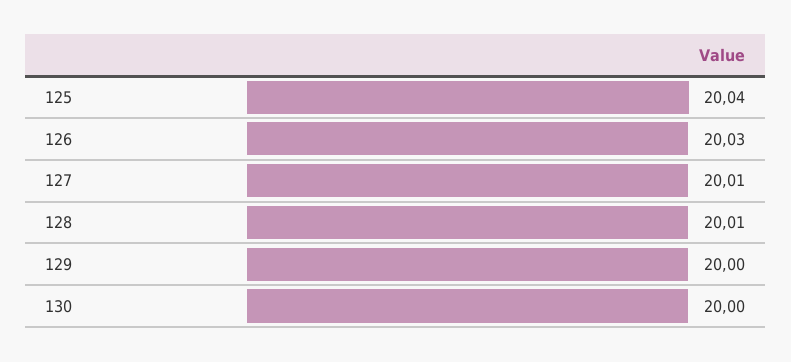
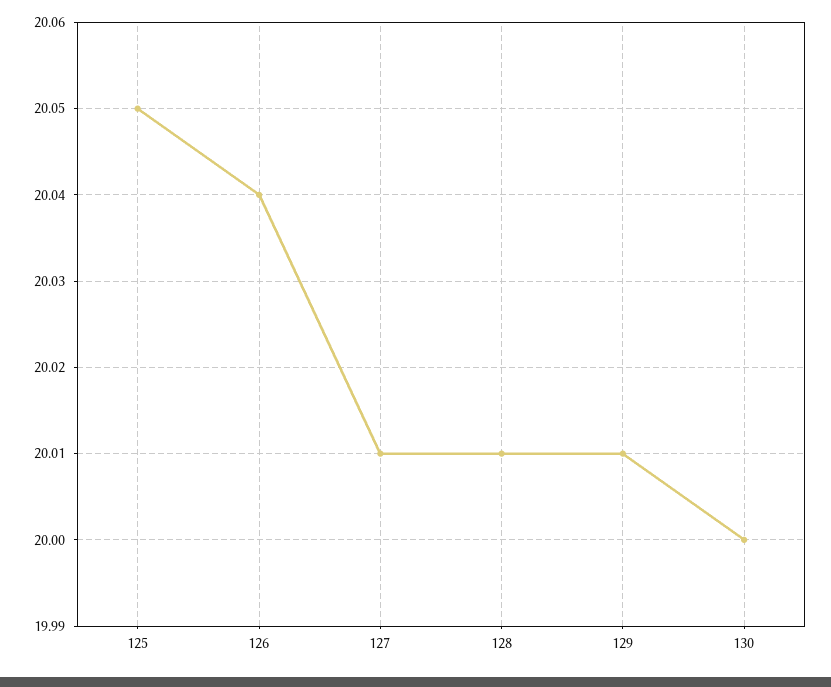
  {
-   "125": 20.04,
+   "125": 20.05,
-   "126": 20.03,
+   "126": 20.04,
    "127": 20.01,
    "128": 20.01,
-   "129": 20,
+   "129": 20.01,
    "130": 20
  }

